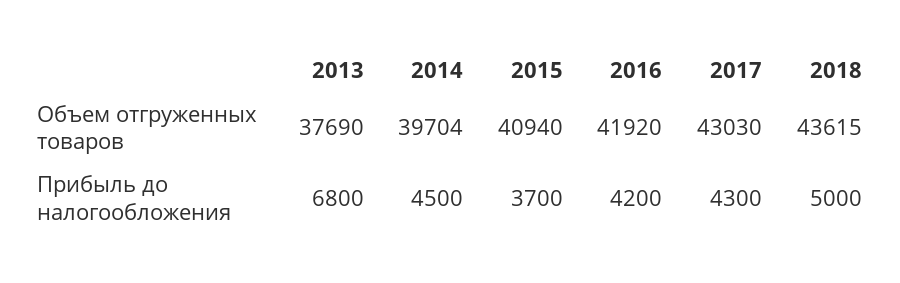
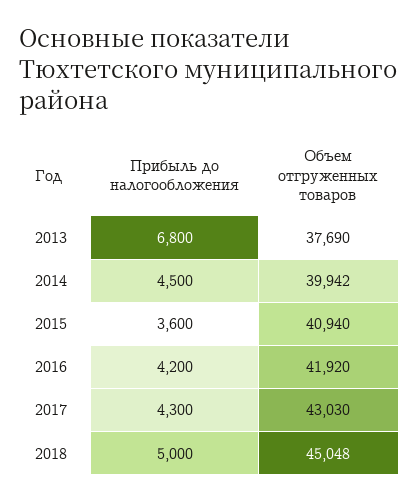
  {
    "2013": {
      "Объем отгруженных товаров": 37690,
      "Прибыль до налогообложения": 6800
    },
    "2014": {
-     "Объем отгруженных товаров": 39704,
+     "Объем отгруженных товаров": 39942,
      "Прибыль до налогообложения": 4500
    },
    "2015": {
      "Объем отгруженных товаров": 40940,
-     "Прибыль до налогообложения": 3700
+     "Прибыль до налогообложения": 3600
    },
    "2016": {
      "Объем отгруженных товаров": 41920,
      "Прибыль до налогообложения": 4200
    },
    "2017": {
      "Объем отгруженных товаров": 43030,
      "Прибыль до налогообложения": 4300
    },
    "2018": {
-     "Объем отгруженных товаров": 43615,
+     "Объем отгруженных товаров": 45048,
      "Прибыль до налогообложения": 5000
    }
  }

